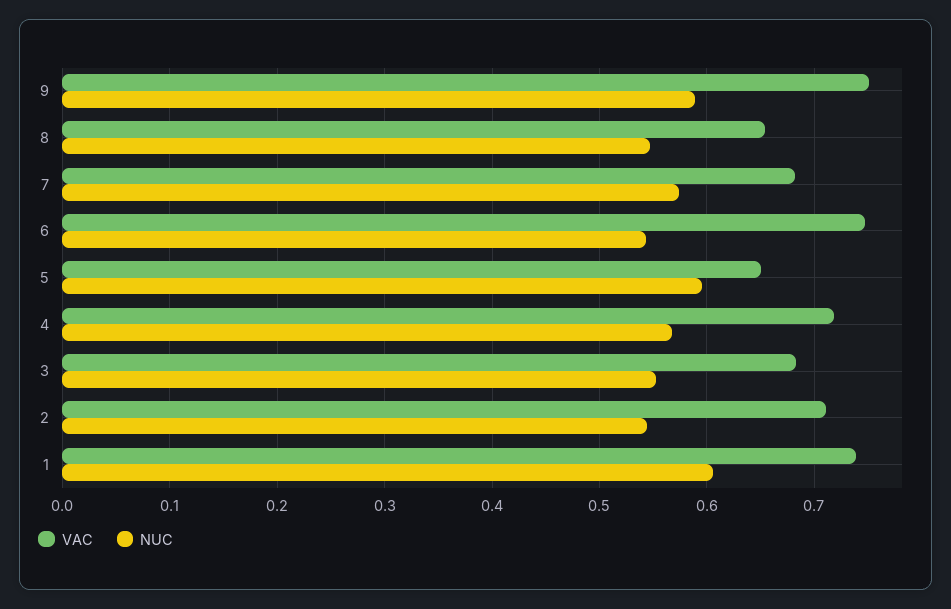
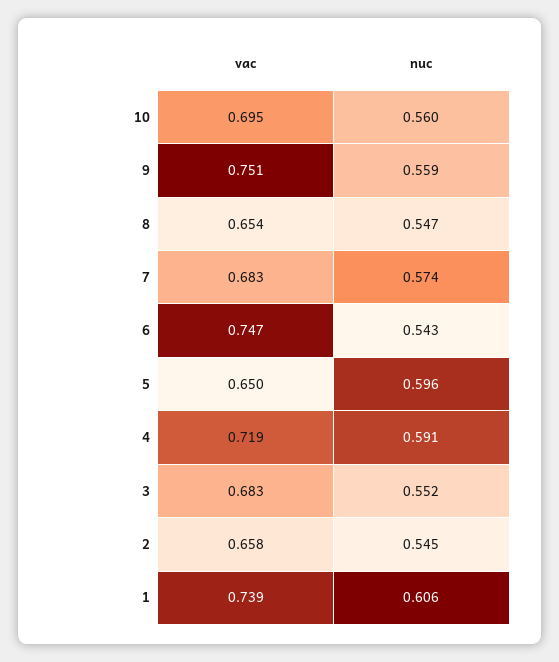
  {
    "VAC": {
      "9": 0.751,
      "8": 0.654,
      "7": 0.683,
      "6": 0.747,
      "5": 0.65,
      "4": 0.719,
      "3": 0.683,
-     "2": 0.71,
+     "2": 0.658,
-     "1": 0.739
+     "1": 0.739,
+     "10": 0.695
    },
    "NUC": {
-     "9": 0.59,
+     "9": 0.559,
      "8": 0.547,
      "7": 0.574,
      "6": 0.543,
      "5": 0.596,
-     "4": 0.57,
+     "4": 0.591,
      "3": 0.552,
      "2": 0.545,
-     "1": 0.606
+     "1": 0.606,
+     "10": 0.56
    }
  }

